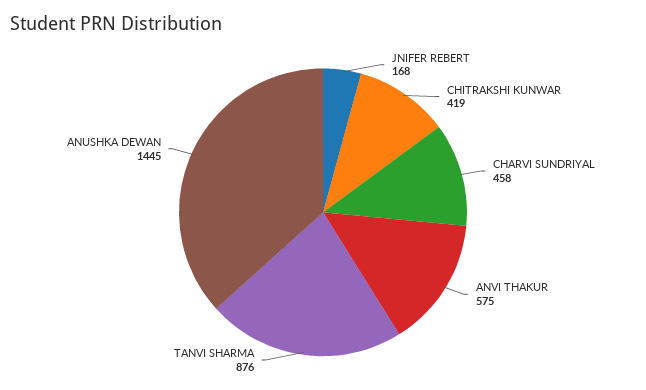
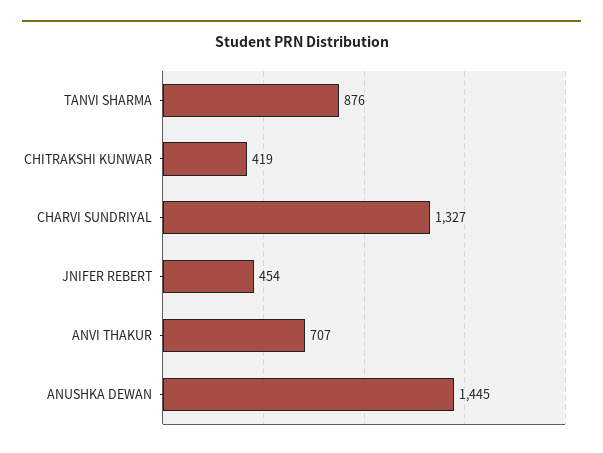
  {
-   "JNIFER REBERT": 168,
+   "JNIFER REBERT": 454,
    "CHITRAKSHI KUNWAR": 419,
-   "CHARVI SUNDRIYAL": 458,
+   "CHARVI SUNDRIYAL": 1327,
-   "ANVI THAKUR": 575,
+   "ANVI THAKUR": 707,
    "TANVI SHARMA": 876,
    "ANUSHKA DEWAN": 1445
  }

